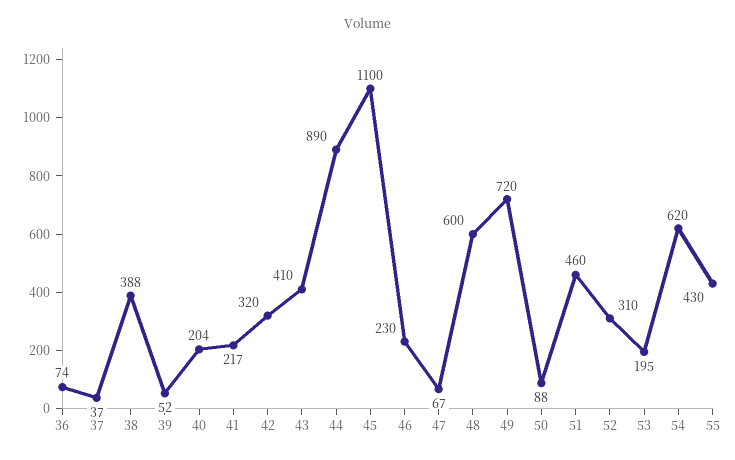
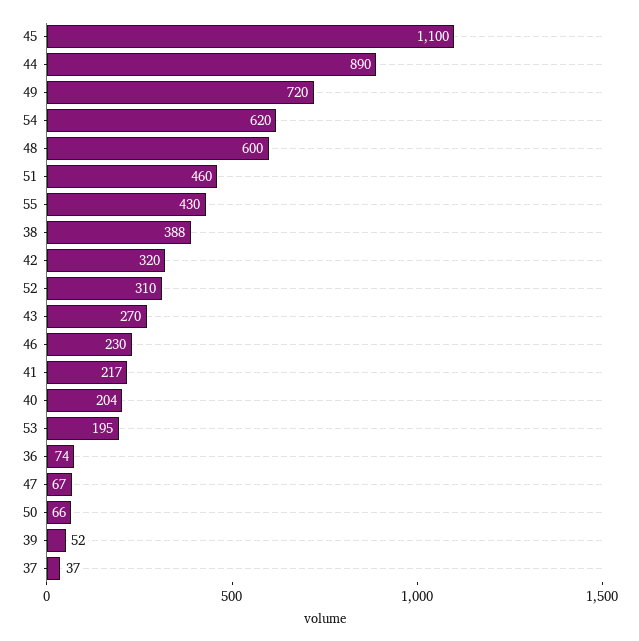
  {
    "36": 74,
    "37": 37,
    "38": 388,
    "39": 52,
    "40": 204,
    "41": 217,
    "42": 320,
-   "43": 410,
+   "43": 270,
    "44": 890,
    "45": 1100,
    "46": 230,
    "47": 67,
    "48": 600,
    "49": 720,
-   "50": 88,
+   "50": 66,
    "51": 460,
    "52": 310,
    "53": 195,
    "54": 620,
    "55": 430
  }

